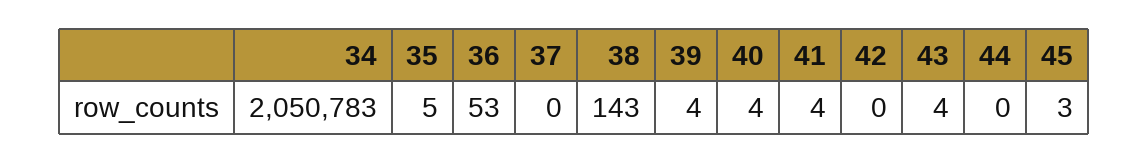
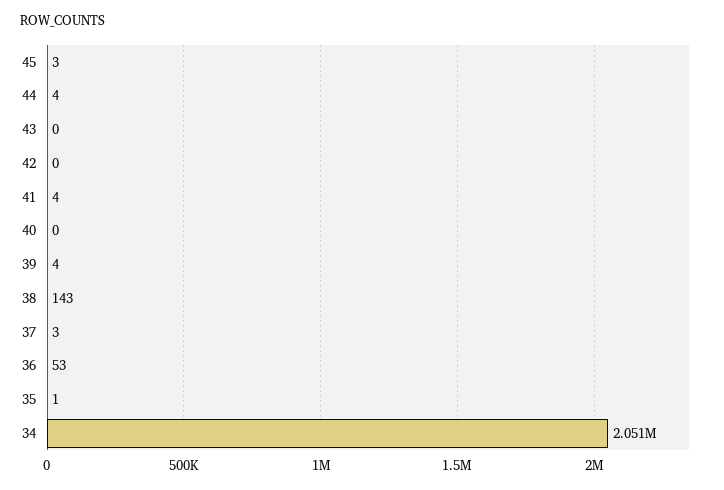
  {
    "34": 2050783,
-   "35": 5,
+   "35": 1,
    "36": 53,
-   "37": 0,
+   "37": 3,
    "38": 143,
    "39": 4,
-   "40": 4,
+   "40": 0,
    "41": 4,
    "42": 0,
-   "43": 4,
+   "43": 0,
-   "44": 0,
+   "44": 4,
    "45": 3
  }

